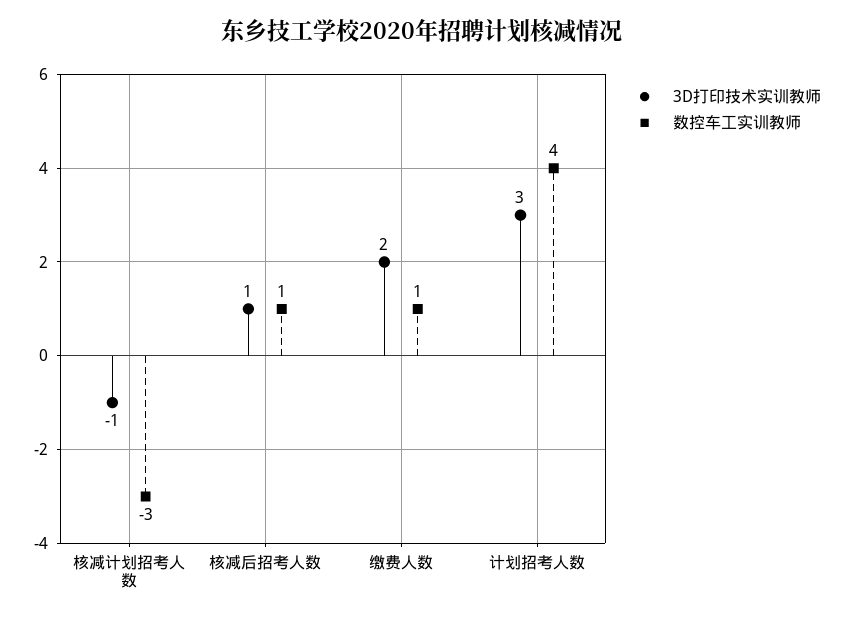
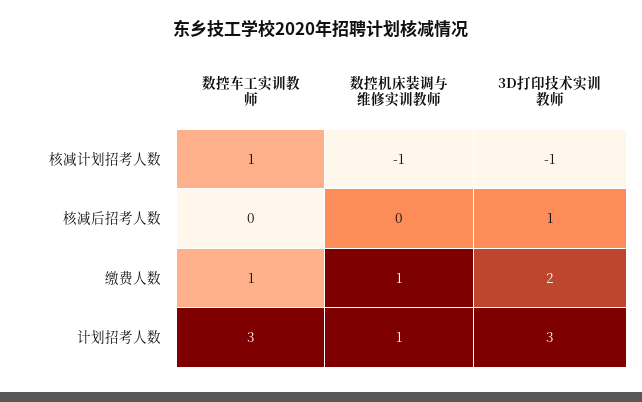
  {
    "3D打印技术实训教师": {
      "核减计划招考人数": -1,
      "核减后招考人数": 1,
      "缴费人数": 2,
      "计划招考人数": 3
    },
    "数控车工实训教师": {
-     "核减计划招考人数": -3,
+     "核减计划招考人数": 1,
-     "核减后招考人数": 1,
+     "核减后招考人数": 0,
      "缴费人数": 1,
-     "计划招考人数": 4
+     "计划招考人数": 3
-   }
+   },
+   "数控机床装调与维修实训教师": {
+     "核减计划招考人数": -1,
+     "核减后招考人数": 0,
+     "缴费人数": 1,
+     "计划招考人数": 1
+   }
  }

